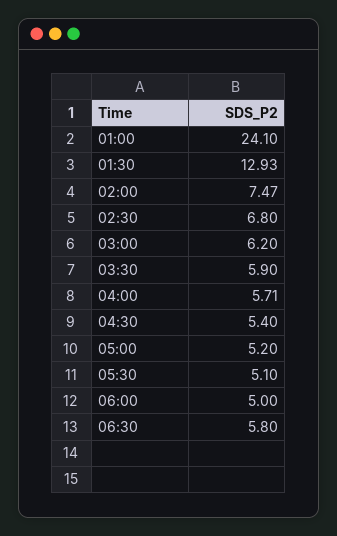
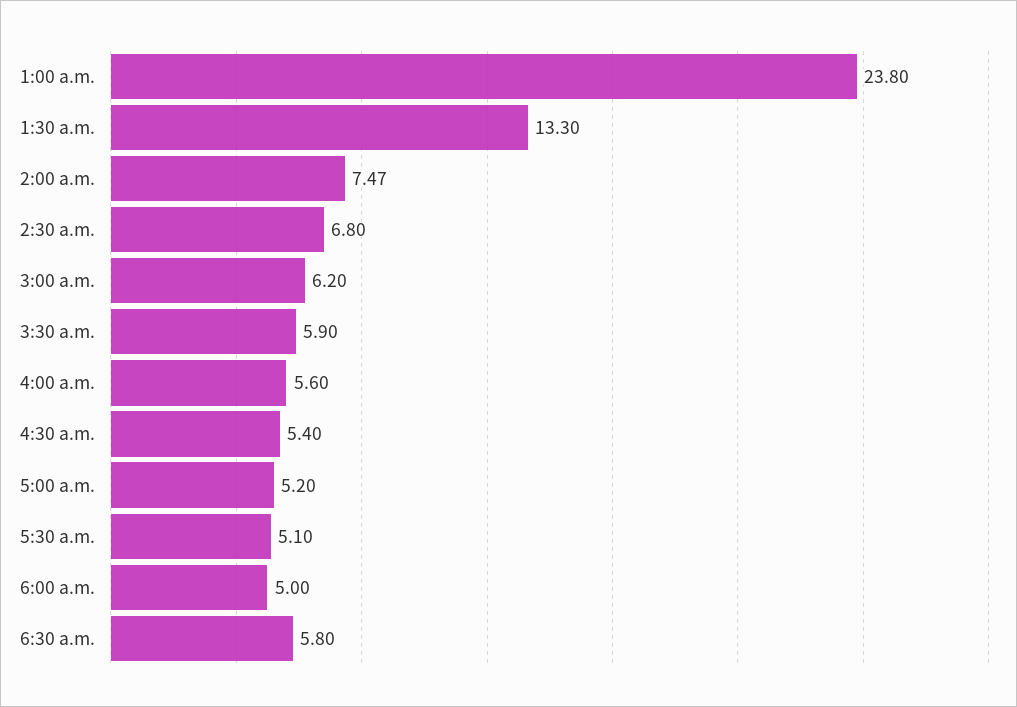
  {
-   "01:00": 24.1,
+   "01:00": 23.8,
-   "01:30": 12.93,
+   "01:30": 13.3,
    "02:00": 7.47,
    "02:30": 6.8,
    "03:00": 6.2,
    "03:30": 5.9,
-   "04:00": 5.71,
+   "04:00": 5.6,
    "04:30": 5.4,
    "05:00": 5.2,
    "05:30": 5.1,
    "06:00": 5,
    "06:30": 5.8
  }

